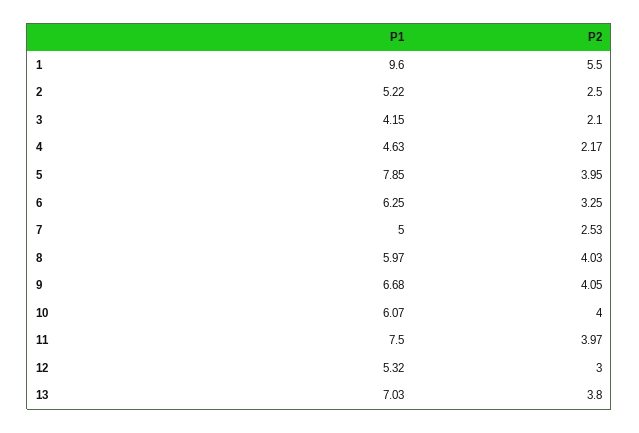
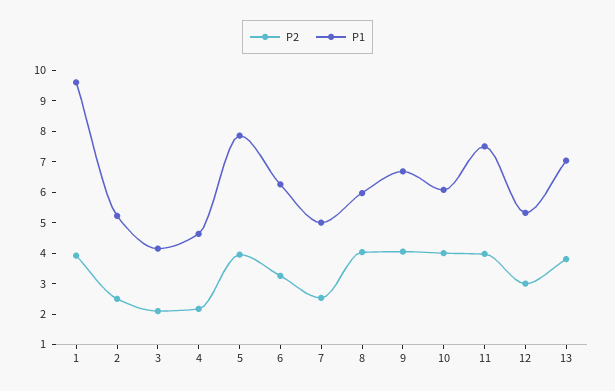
  {
    "P1": {
      "1": 9.6,
      "2": 5.22,
      "3": 4.15,
      "4": 4.63,
      "5": 7.85,
      "6": 6.25,
      "7": 5,
      "8": 5.97,
      "9": 6.68,
      "10": 6.07,
      "11": 7.5,
      "12": 5.32,
      "13": 7.03
    },
    "P2": {
-     "1": 5.5,
+     "1": 4,
      "2": 2.5,
      "3": 2.1,
      "4": 2.17,
      "5": 3.95,
      "6": 3.25,
      "7": 2.53,
      "8": 4.03,
      "9": 4.05,
      "10": 4,
      "11": 3.97,
      "12": 3,
      "13": 3.8
    }
  }

